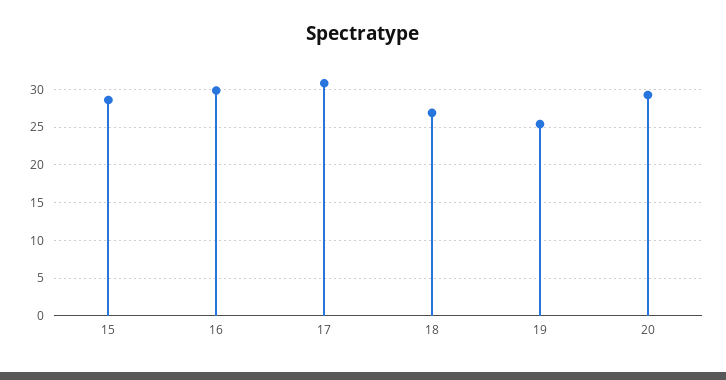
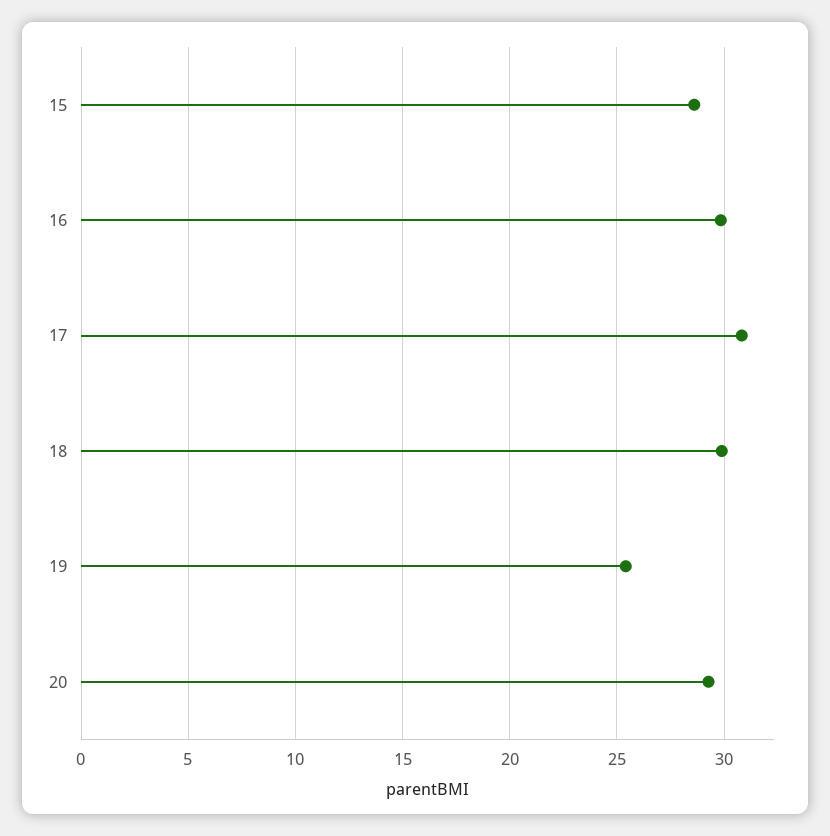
  {
    "15": 28.5,
    "16": 30,
    "17": 31,
-   "18": 27,
+   "18": 30,
    "19": 25.5,
    "20": 29.5
  }

